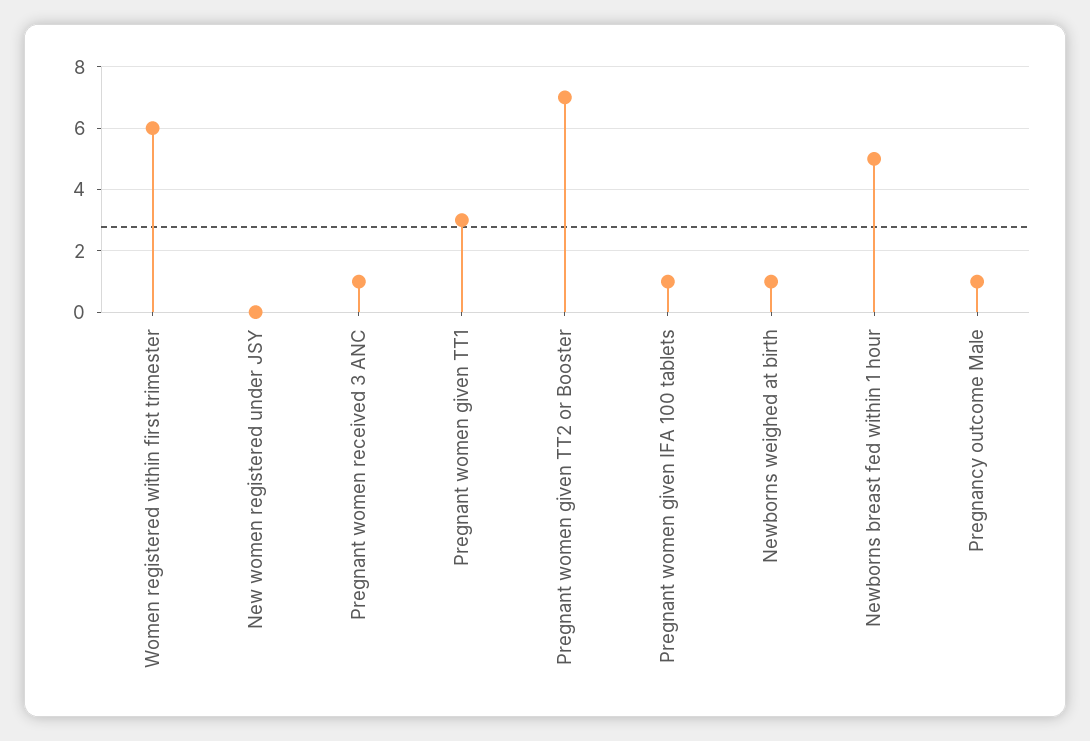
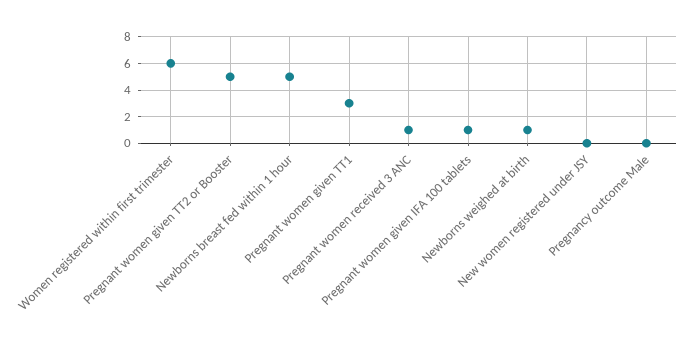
  {
    "Women registered within first trimester": 6,
    "New women registered under JSY": 0,
    "Pregnant women received 3 ANC": 1,
    "Pregnant women given TT1": 3,
-   "Pregnant women given TT2 or Booster": 7,
+   "Pregnant women given TT2 or Booster": 5,
    "Pregnant women given IFA 100 tablets": 1,
    "Newborns weighed at birth": 1,
    "Newborns breast fed within 1 hour": 5,
-   "Pregnancy outcome Male": 1
+   "Pregnancy outcome Male": 0
  }

